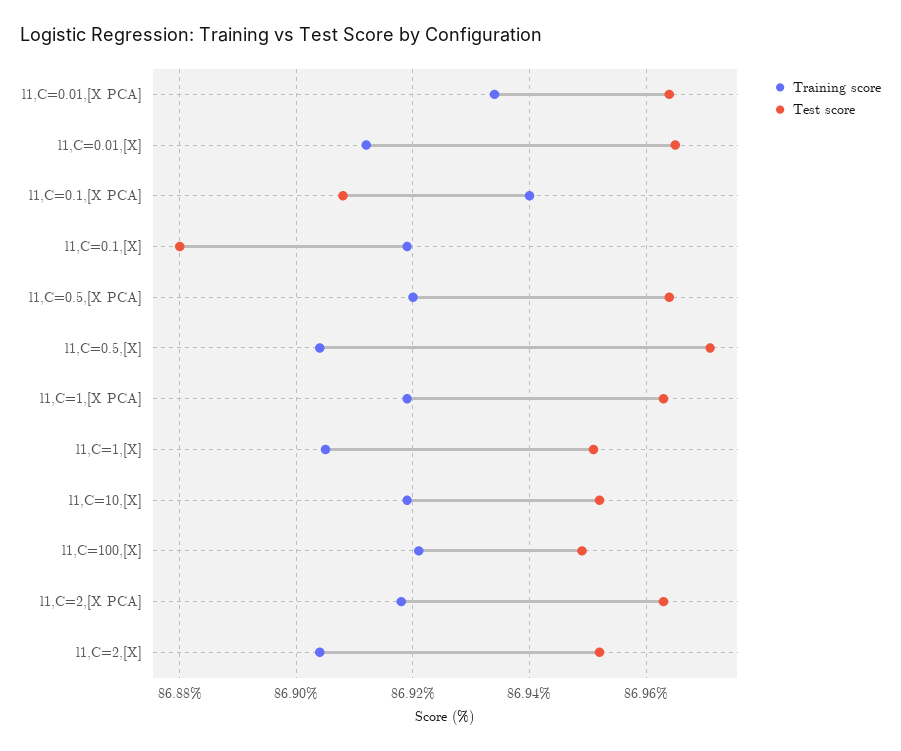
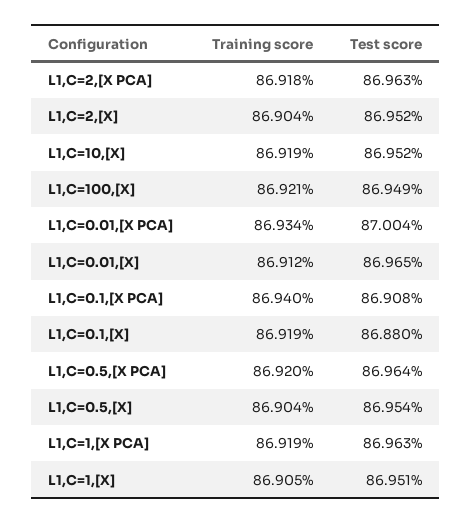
  {
    "Training score": {
      "l1,C=0.01,[X PCA]": 86.934,
      "l1,C=0.01,[X]": 86.912,
      "l1,C=0.1,[X PCA]": 86.94,
      "l1,C=0.1,[X]": 86.919,
      "l1,C=0.5,[X PCA]": 86.92,
      "l1,C=0.5,[X]": 86.904,
      "l1,C=1,[X PCA]": 86.919,
      "l1,C=1,[X]": 86.905,
      "l1,C=10,[X]": 86.919,
      "l1,C=100,[X]": 86.921,
      "l1,C=2,[X PCA]": 86.918,
      "l1,C=2,[X]": 86.904
    },
    "Test score": {
-     "l1,C=0.01,[X PCA]": 86.965,
+     "l1,C=0.01,[X PCA]": 87.004,
      "l1,C=0.01,[X]": 86.965,
      "l1,C=0.1,[X PCA]": 86.908,
      "l1,C=0.1,[X]": 86.88,
      "l1,C=0.5,[X PCA]": 86.964,
-     "l1,C=0.5,[X]": 86.97,
+     "l1,C=0.5,[X]": 86.954,
      "l1,C=1,[X PCA]": 86.963,
      "l1,C=1,[X]": 86.951,
      "l1,C=10,[X]": 86.952,
      "l1,C=100,[X]": 86.949,
      "l1,C=2,[X PCA]": 86.963,
      "l1,C=2,[X]": 86.952
    }
  }

